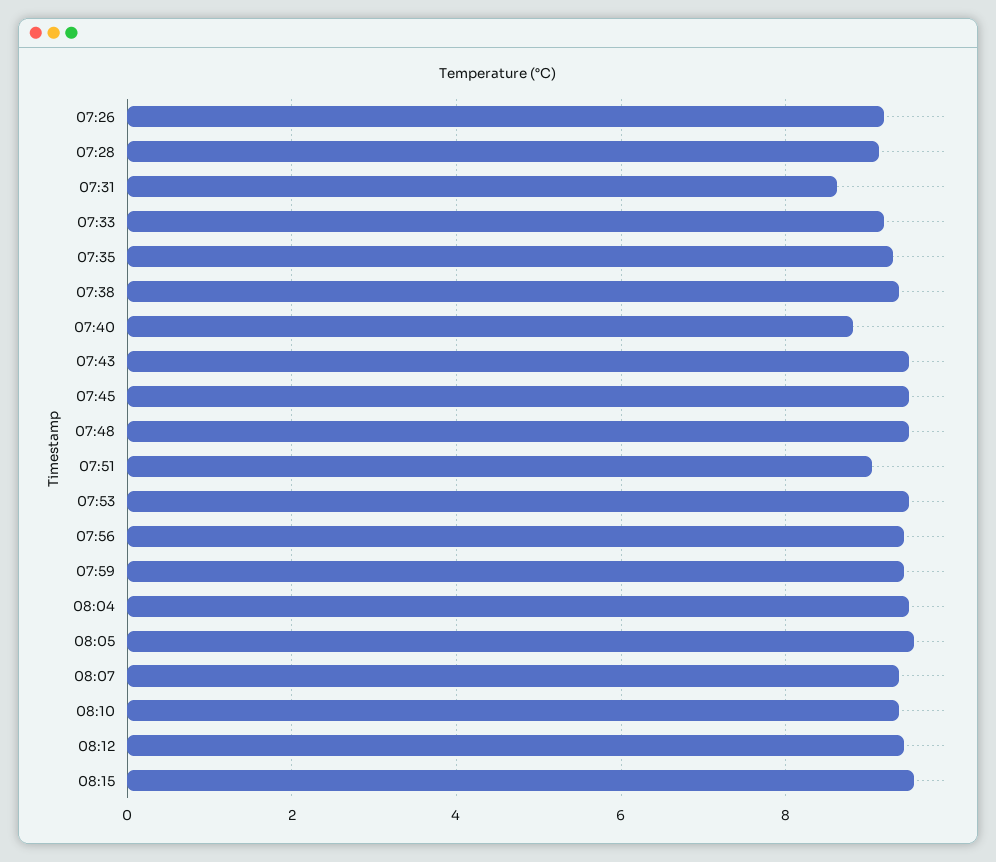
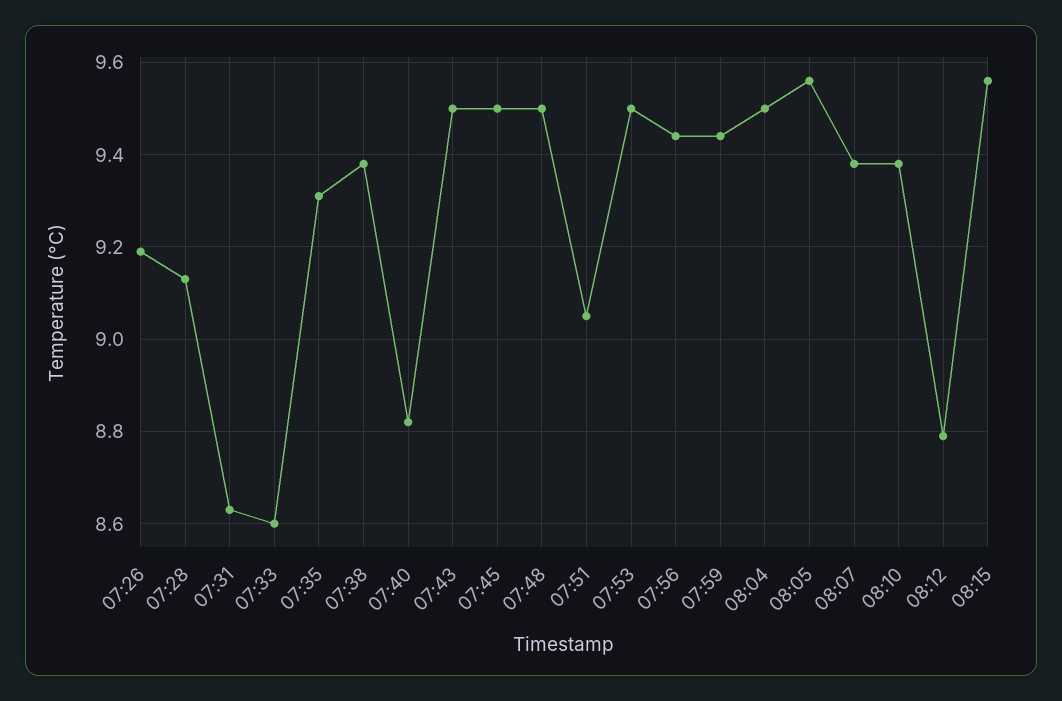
  {
    "07:26": 9.2,
    "07:28": 9.15,
    "07:31": 8.65,
-   "07:33": 9.2,
+   "07:33": 8.6,
    "07:35": 9.3,
    "07:38": 9.4,
    "07:40": 8.8,
    "07:43": 9.5,
    "07:45": 9.5,
    "07:48": 9.5,
    "07:51": 9.05,
    "07:53": 9.5,
    "07:56": 9.45,
    "07:59": 9.45,
    "08:04": 9.5,
    "08:05": 9.55,
    "08:07": 9.4,
    "08:10": 9.4,
-   "08:12": 9.4,
+   "08:12": 8.8,
    "08:15": 9.55
  }

